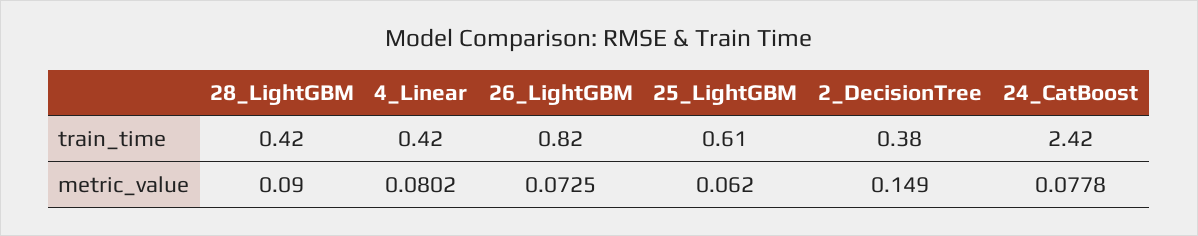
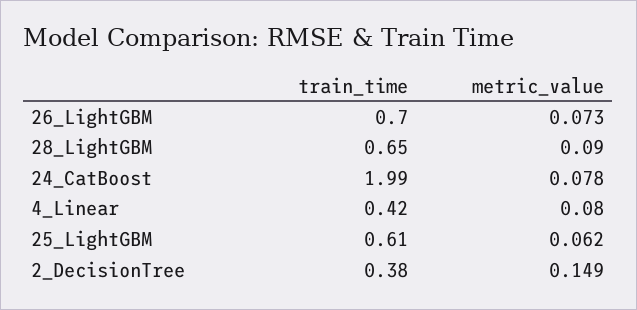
  {
    "28_LightGBM": {
-     "train_time": 0.42,
+     "train_time": 0.65,
      "metric_value": 0.09
    },
    "4_Linear": {
      "train_time": 0.42,
      "metric_value": 0.0802
    },
    "26_LightGBM": {
-     "train_time": 0.82,
+     "train_time": 0.7,
      "metric_value": 0.0725
    },
    "25_LightGBM": {
      "train_time": 0.61,
      "metric_value": 0.062
    },
    "2_DecisionTree": {
      "train_time": 0.38,
      "metric_value": 0.149
    },
    "24_CatBoost": {
-     "train_time": 2.42,
+     "train_time": 1.99,
      "metric_value": 0.0778
    }
  }

